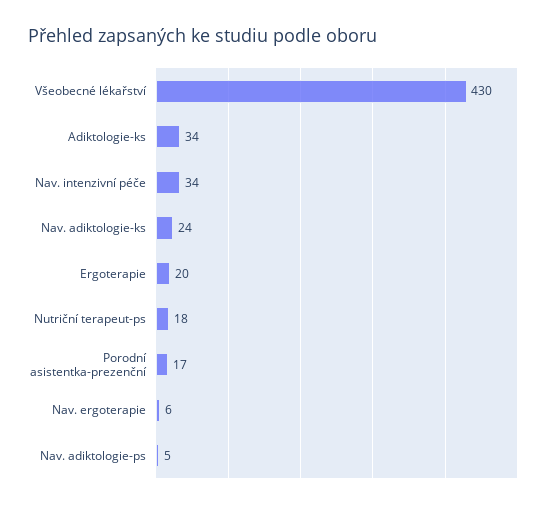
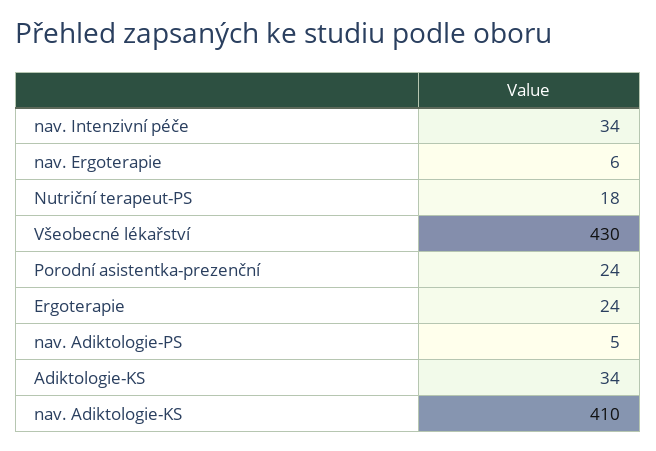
  {
    "Všeobecné lékařství": 430,
    "Adiktologie-ks": 34,
    "Nav. intenzivní péče": 34,
-   "Nav. adiktologie-ks": 24,
+   "Nav. adiktologie-ks": 410,
-   "Ergoterapie": 20,
+   "Ergoterapie": 24,
    "Nutriční terapeut-ps": 18,
-   "Porodní asistentka-prezenční": 17,
+   "Porodní asistentka-prezenční": 24,
    "Nav. ergoterapie": 6,
    "Nav. adiktologie-ps": 5
  }

